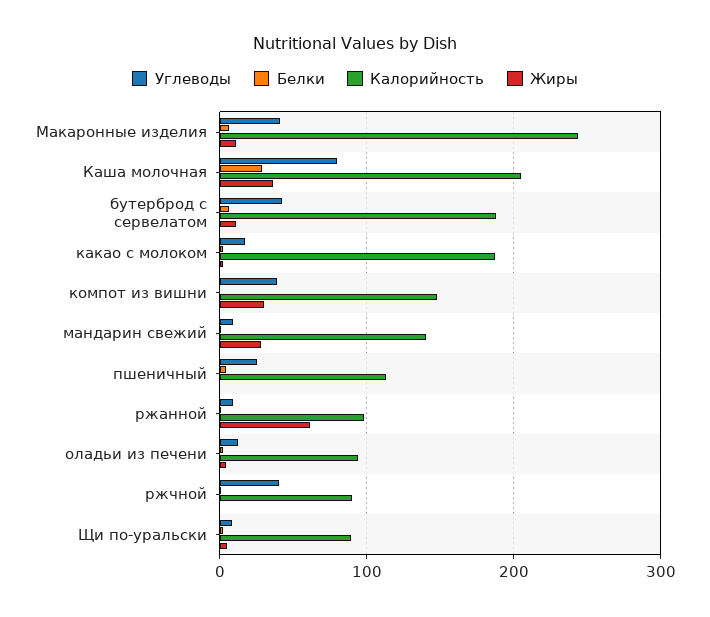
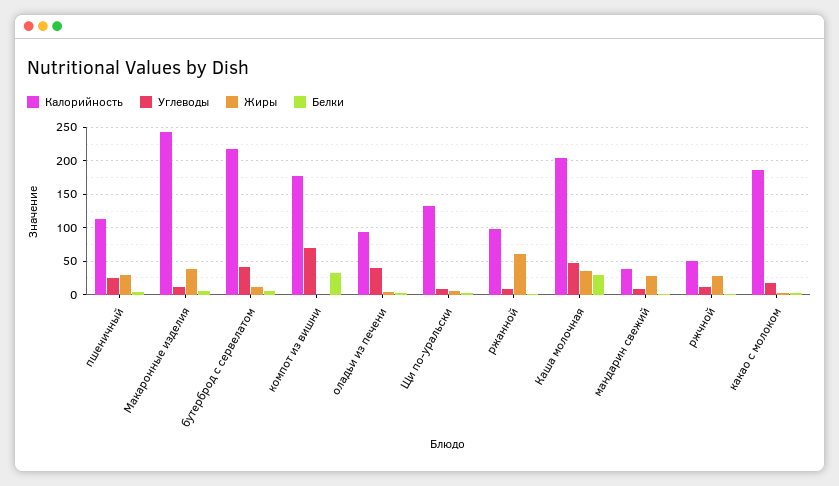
  {
    "Углеводы": {
-     "Макаронные изделия": 40,
+     "Макаронные изделия": 10,
-     "Каша молочная": 80,
+     "Каша молочная": 50,
      "бутерброд с сервелатом": 40,
      "какао с молоком": 20,
-     "компот из вишни": 40,
+     "компот из вишни": 70,
      "мандарин свежий": 10,
      "пшеничный": 30,
      "ржанной": 10,
-     "оладьи из печени": 10,
+     "оладьи из печени": 40,
-     "ржчной": 40,
+     "ржчной": 10,
      "Щи по-уральски": 10
    },
    "Белки": {
      "Макаронные изделия": 10,
      "Каша молочная": 30,
      "бутерброд с сервелатом": 10,
      "какао с молоком": 0,
-     "компот из вишни": 0,
+     "компот из вишни": 30,
      "мандарин свежий": 0,
      "пшеничный": 0,
      "ржанной": 0,
      "оладьи из печени": 0,
      "ржчной": 0,
      "Щи по-уральски": 0
    },
    "Калорийность": {
      "Макаронные изделия": 240,
      "Каша молочная": 210,
-     "бутерброд с сервелатом": 190,
+     "бутерброд с сервелатом": 220,
      "какао с молоком": 190,
-     "компот из вишни": 150,
+     "компот из вишни": 180,
-     "мандарин свежий": 140,
+     "мандарин свежий": 40,
      "пшеничный": 110,
      "ржанной": 100,
      "оладьи из печени": 90,
-     "ржчной": 90,
+     "ржчной": 50,
-     "Щи по-уральски": 90
+     "Щи по-уральски": 130
    },
    "Жиры": {
-     "Макаронные изделия": 10,
+     "Макаронные изделия": 40,
      "Каша молочная": 40,
      "бутерброд с сервелатом": 10,
      "какао с молоком": 0,
-     "компот из вишни": 30,
+     "компот из вишни": 0,
      "мандарин свежий": 30,
-     "пшеничный": 0,
+     "пшеничный": 30,
      "ржанной": 60,
      "оладьи из печени": 0,
-     "ржчной": 0,
+     "ржчной": 30,
      "Щи по-уральски": 10
    }
  }

